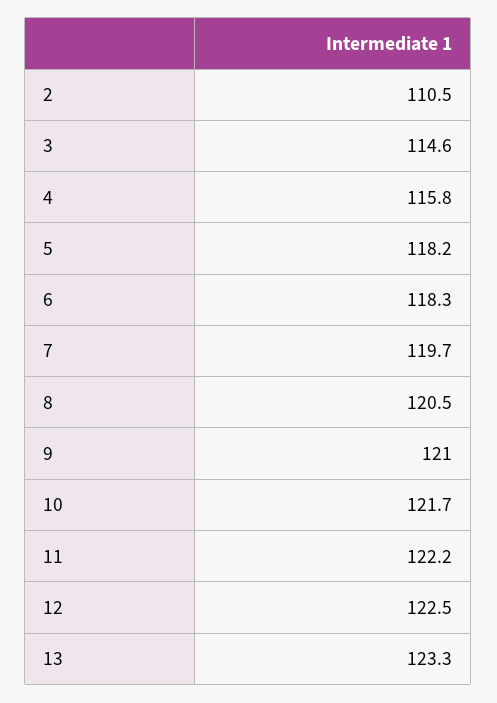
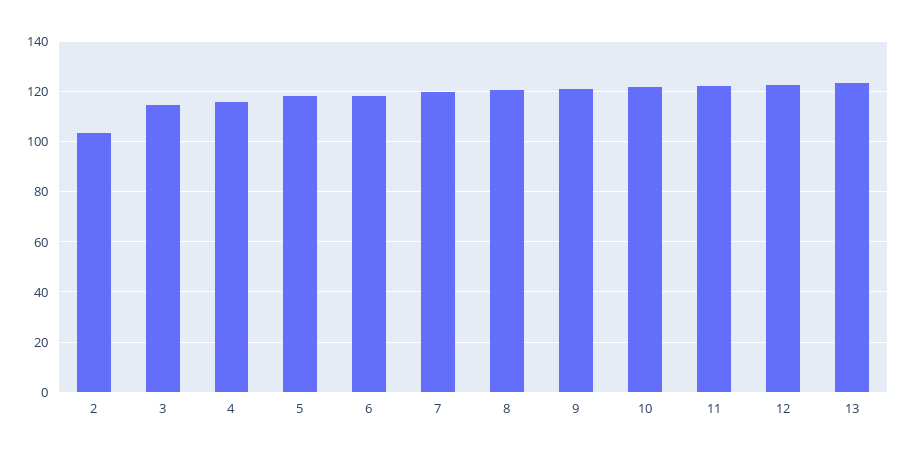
  {
-   "2": 110.5,
+   "2": 102.5,
    "3": 114.6,
    "4": 115.8,
    "5": 118.2,
    "6": 118.3,
    "7": 119.7,
    "8": 120.5,
    "9": 121,
    "10": 121.7,
    "11": 122.2,
    "12": 122.5,
    "13": 123.3
  }

